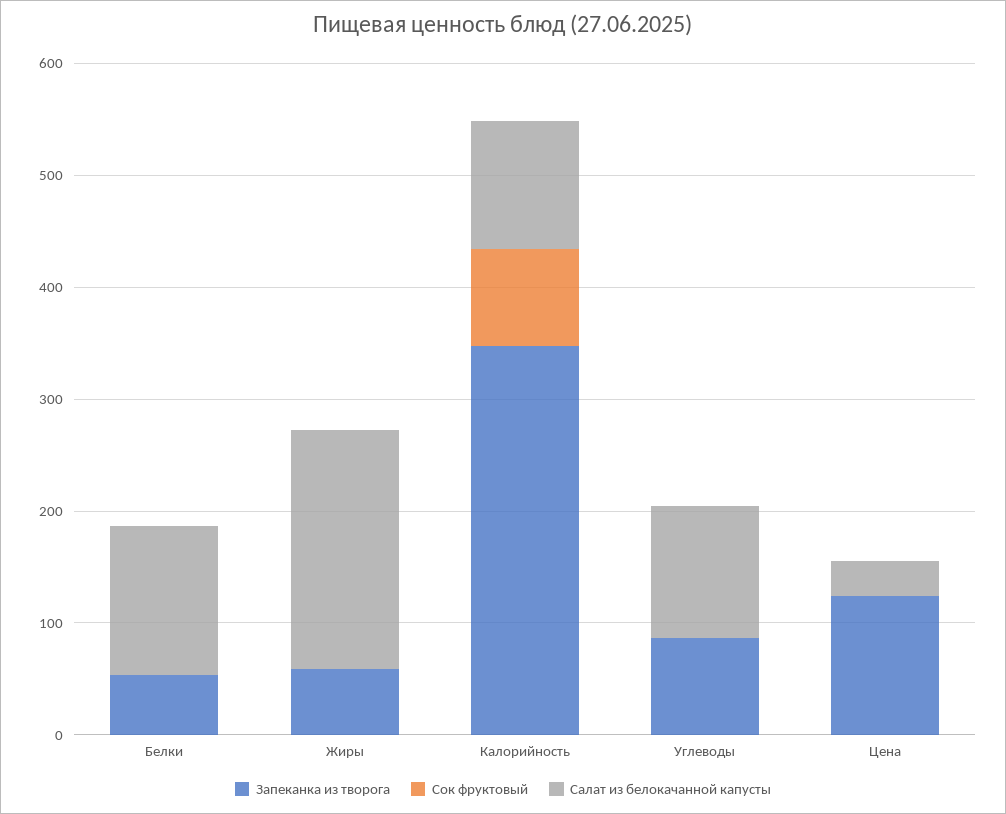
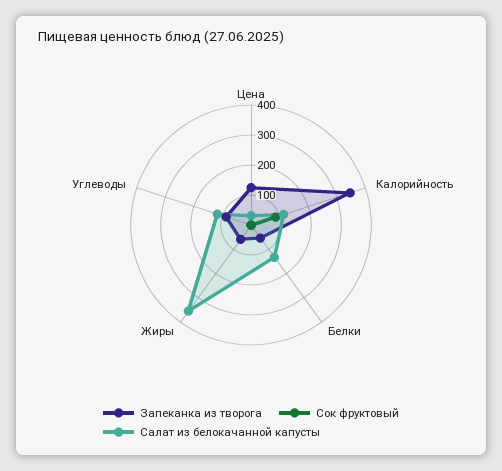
  {
    "Запеканка из творога": {
      "Белки": 60,
      "Жиры": 60,
      "Калорийность": 340,
      "Углеводы": 80,
      "Цена": 120
    },
    "Сок фруктовый": {
      "Белки": 0,
      "Жиры": 0,
      "Калорийность": 80,
      "Углеводы": 0,
      "Цена": 0
    },
    "Салат из белокачанной капусты": {
      "Белки": 140,
-     "Жиры": 220,
+     "Жиры": 350,
      "Калорийность": 120,
      "Углеводы": 120,
      "Цена": 40
    }
  }

